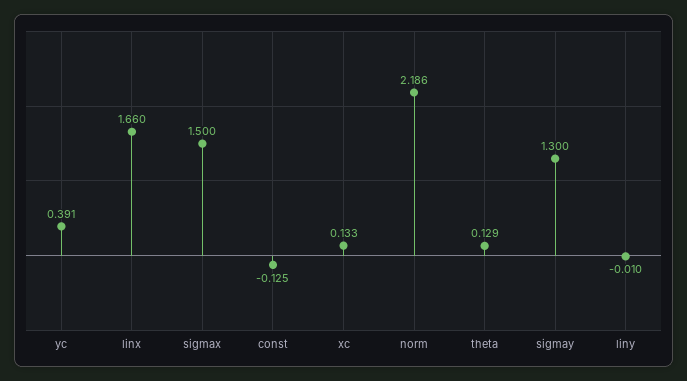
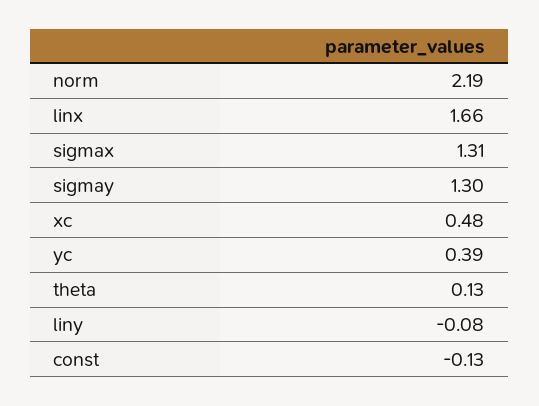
  {
    "yc": 0.391,
    "linx": 1.66,
-   "sigmax": 1.5,
+   "sigmax": 1.31,
    "const": -0.125,
-   "xc": 0.133,
+   "xc": 0.48,
    "norm": 2.186,
    "theta": 0.129,
    "sigmay": 1.3,
-   "liny": -0.01
+   "liny": -0.08
  }

